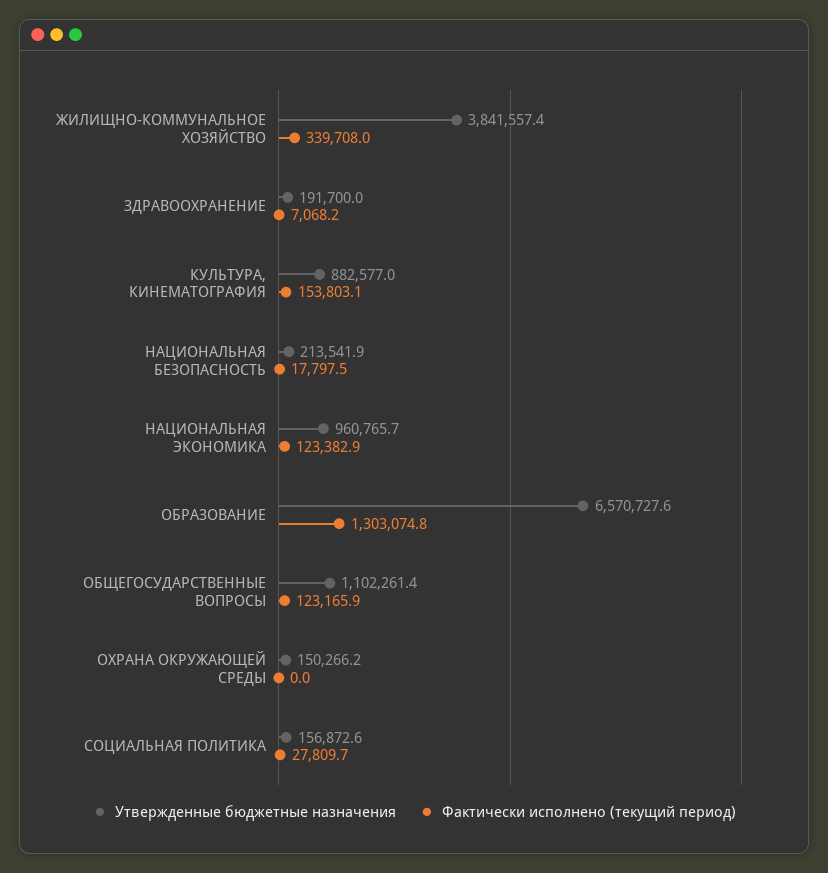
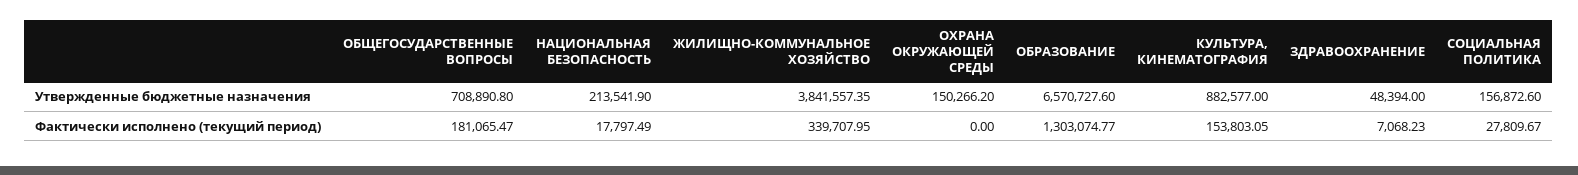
  {
    "Утвержденные бюджетные назначения": {
      "ЖИЛИЩНО-КОММУНАЛЬНОЕ ХОЗЯЙСТВО": 3841557.35,
-     "ЗДРАВООХРАНЕНИЕ": 191700,
+     "ЗДРАВООХРАНЕНИЕ": 48394,
      "КУЛЬТУРА, КИНЕМАТОГРАФИЯ": 882577,
      "НАЦИОНАЛЬНАЯ БЕЗОПАСНОСТЬ": 213541.9,
-     "НАЦИОНАЛЬНАЯ ЭКОНОМИКА": 960765.7,
      "ОБРАЗОВАНИЕ": 6570727.6,
-     "ОБЩЕГОСУДАРСТВЕННЫЕ ВОПРОСЫ": 1102261.4,
+     "ОБЩЕГОСУДАРСТВЕННЫЕ ВОПРОСЫ": 708890.8,
      "ОХРАНА ОКРУЖАЮЩЕЙ СРЕДЫ": 150266.2,
      "СОЦИАЛЬНАЯ ПОЛИТИКА": 156872.6
    },
    "Фактически исполнено (текущий период)": {
      "ЖИЛИЩНО-КОММУНАЛЬНОЕ ХОЗЯЙСТВО": 339707.95,
      "ЗДРАВООХРАНЕНИЕ": 7068.23,
      "КУЛЬТУРА, КИНЕМАТОГРАФИЯ": 153803.05,
      "НАЦИОНАЛЬНАЯ БЕЗОПАСНОСТЬ": 17797.49,
-     "НАЦИОНАЛЬНАЯ ЭКОНОМИКА": 123382.9,
      "ОБРАЗОВАНИЕ": 1303074.77,
-     "ОБЩЕГОСУДАРСТВЕННЫЕ ВОПРОСЫ": 123165.9,
+     "ОБЩЕГОСУДАРСТВЕННЫЕ ВОПРОСЫ": 181065.47,
      "ОХРАНА ОКРУЖАЮЩЕЙ СРЕДЫ": 0,
      "СОЦИАЛЬНАЯ ПОЛИТИКА": 27809.67
    }
  }

